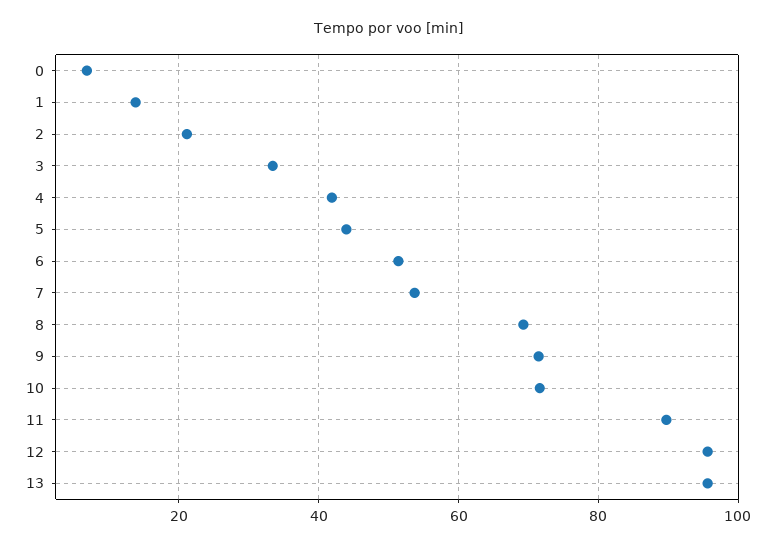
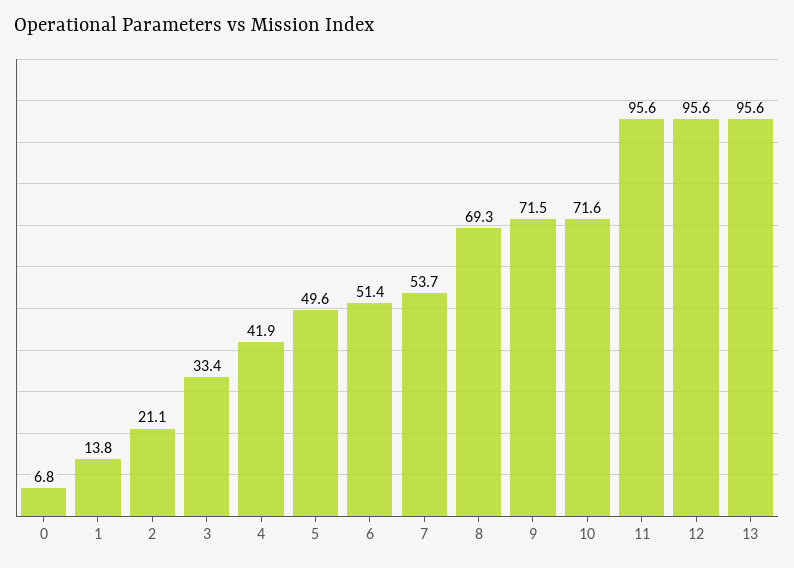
  {
    "0": 6.8,
    "1": 13.8,
    "2": 21.1,
    "3": 33.4,
    "4": 41.9,
-   "5": 44,
+   "5": 49.6,
    "6": 51.4,
    "7": 53.7,
    "8": 69.3,
    "9": 71.5,
    "10": 71.6,
-   "11": 90,
+   "11": 95.6,
    "12": 95.6,
    "13": 95.6
  }

